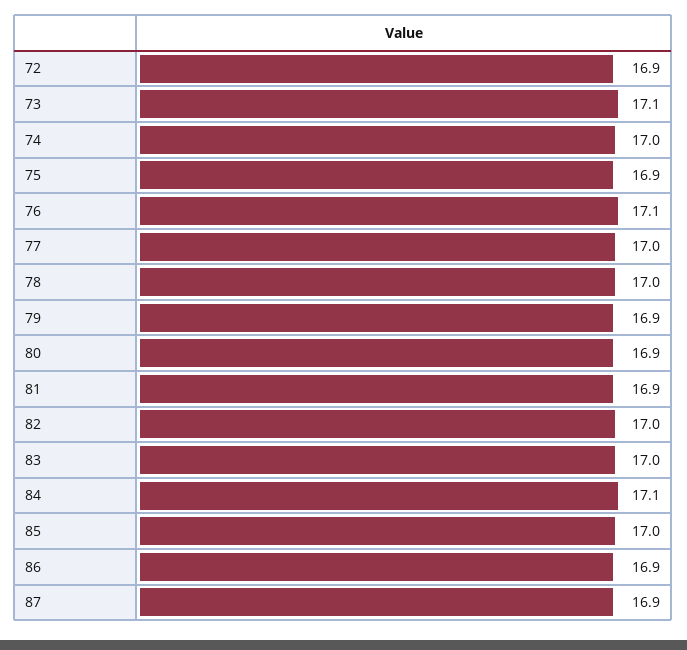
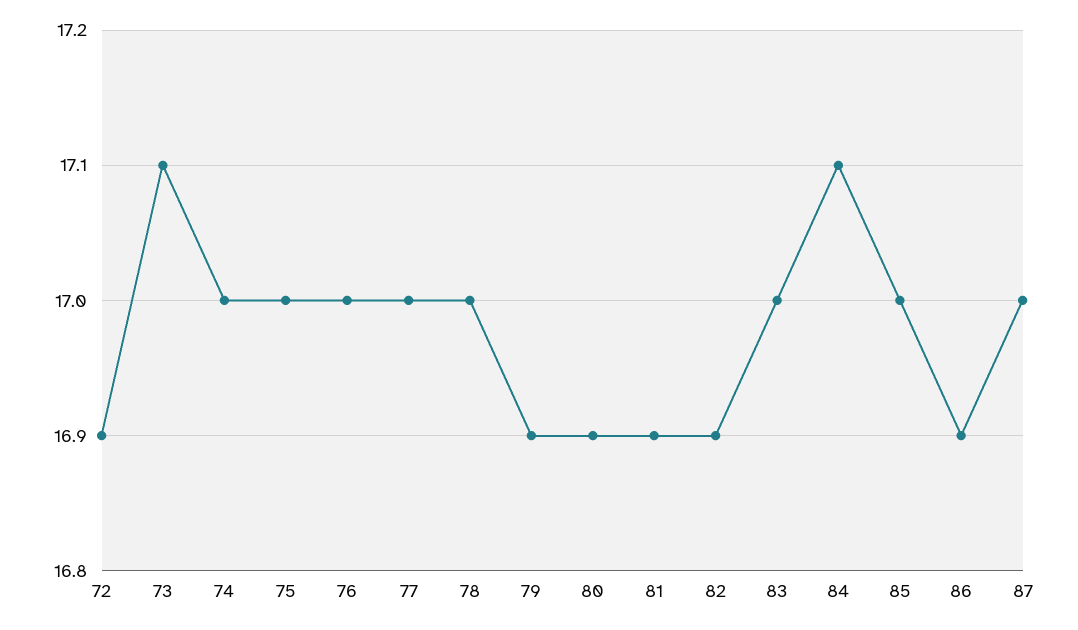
  {
    "72": 16.9,
    "73": 17.1,
    "74": 17,
-   "75": 16.9,
+   "75": 17,
-   "76": 17.1,
+   "76": 17,
    "77": 17,
    "78": 17,
    "79": 16.9,
    "80": 16.9,
    "81": 16.9,
-   "82": 17,
+   "82": 16.9,
    "83": 17,
    "84": 17.1,
    "85": 17,
    "86": 16.9,
-   "87": 16.9
+   "87": 17
  }

